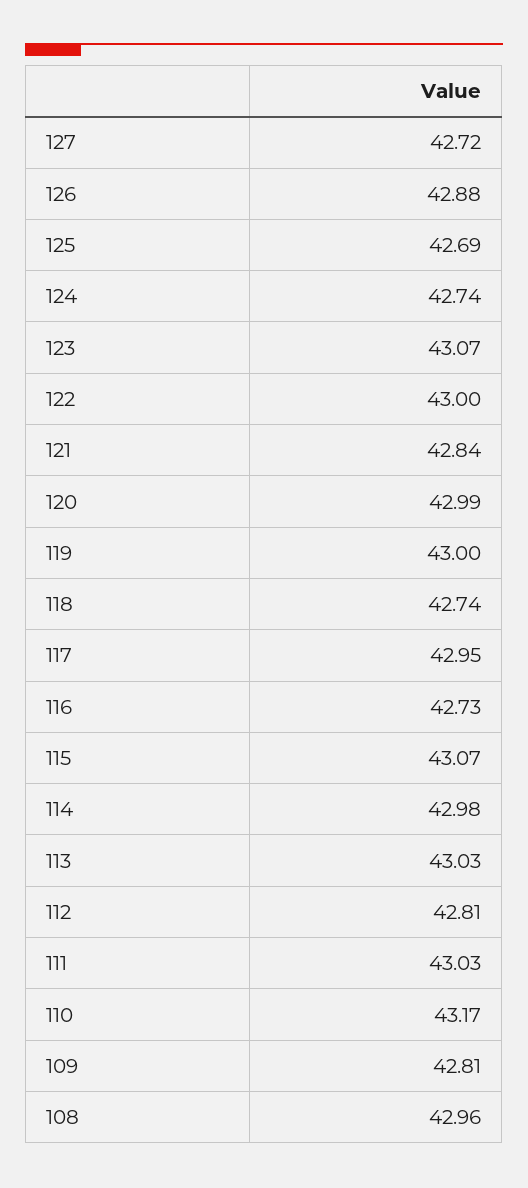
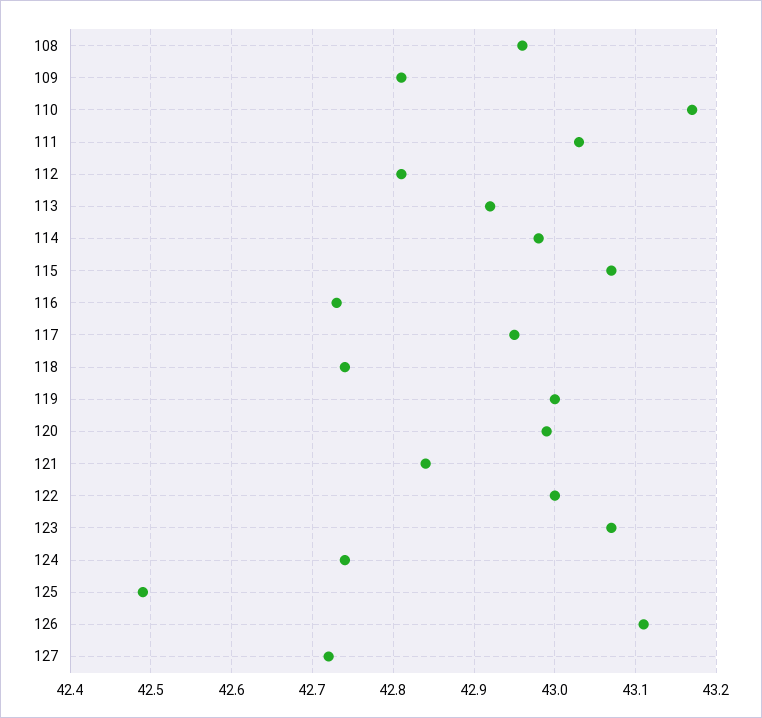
  {
    "127": 42.72,
-   "126": 42.88,
+   "126": 43.11,
-   "125": 42.69,
+   "125": 42.49,
    "124": 42.74,
    "123": 43.07,
    "122": 43,
    "121": 42.84,
    "120": 42.99,
    "119": 43,
    "118": 42.74,
    "117": 42.95,
    "116": 42.73,
    "115": 43.07,
    "114": 42.98,
-   "113": 43.03,
+   "113": 42.92,
    "112": 42.81,
    "111": 43.03,
    "110": 43.17,
    "109": 42.81,
    "108": 42.96
  }

